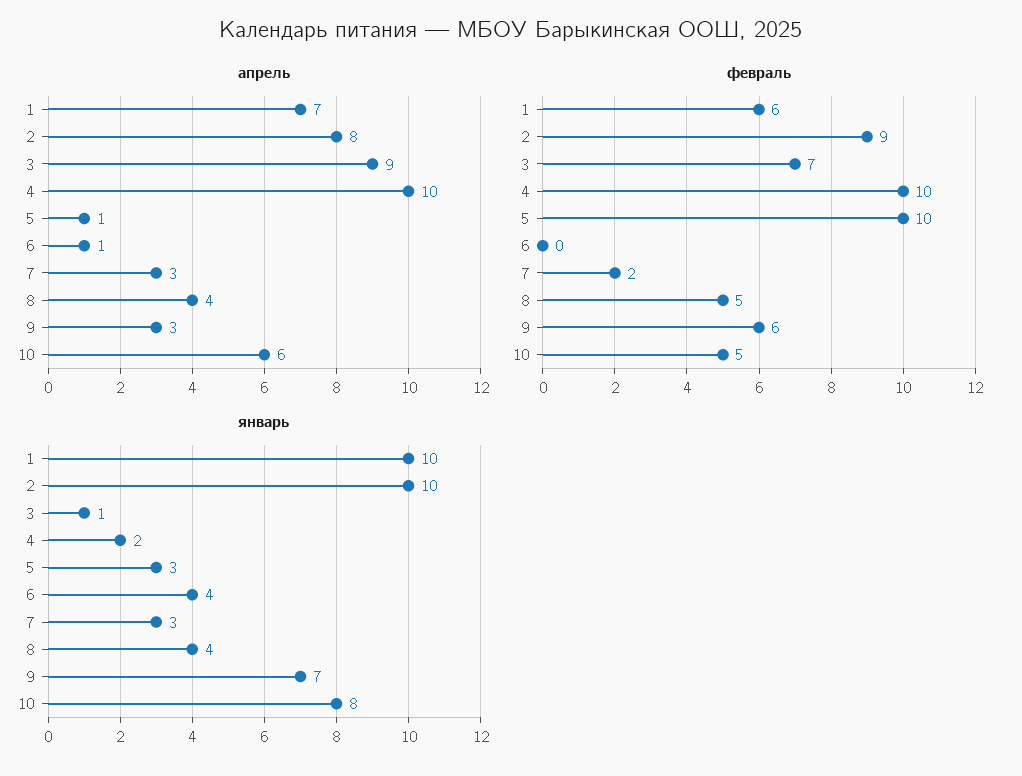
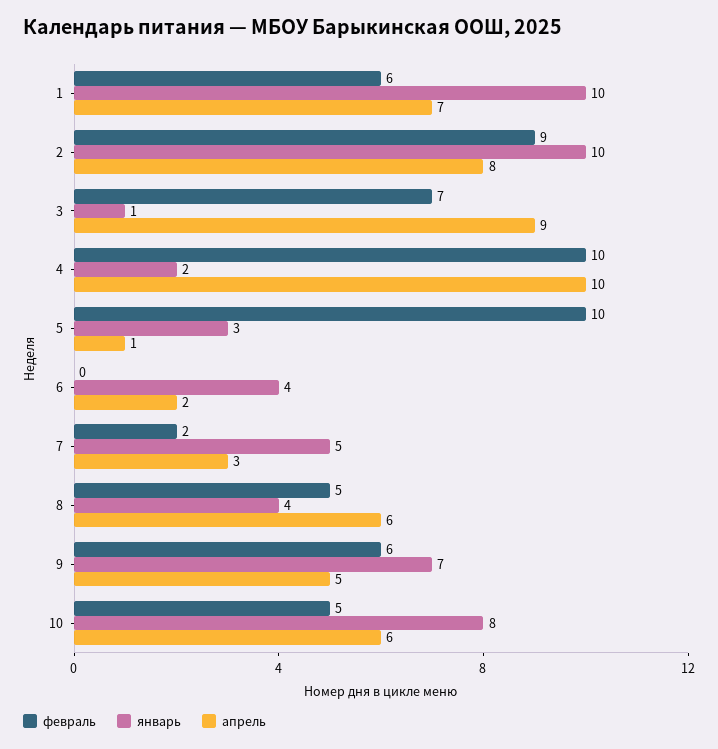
  {
    "апрель": {
      "1": 7,
      "2": 8,
      "3": 9,
      "4": 10,
      "5": 1,
-     "6": 1,
+     "6": 2,
      "7": 3,
-     "8": 4,
+     "8": 6,
-     "9": 3,
+     "9": 5,
      "10": 6
    },
    "февраль": {
      "1": 6,
      "2": 9,
      "3": 7,
      "4": 10,
      "5": 10,
      "6": 0,
      "7": 2,
      "8": 5,
      "9": 6,
      "10": 5
    },
    "январь": {
      "1": 10,
      "2": 10,
      "3": 1,
      "4": 2,
      "5": 3,
      "6": 4,
-     "7": 3,
+     "7": 5,
      "8": 4,
      "9": 7,
      "10": 8
    }
  }

